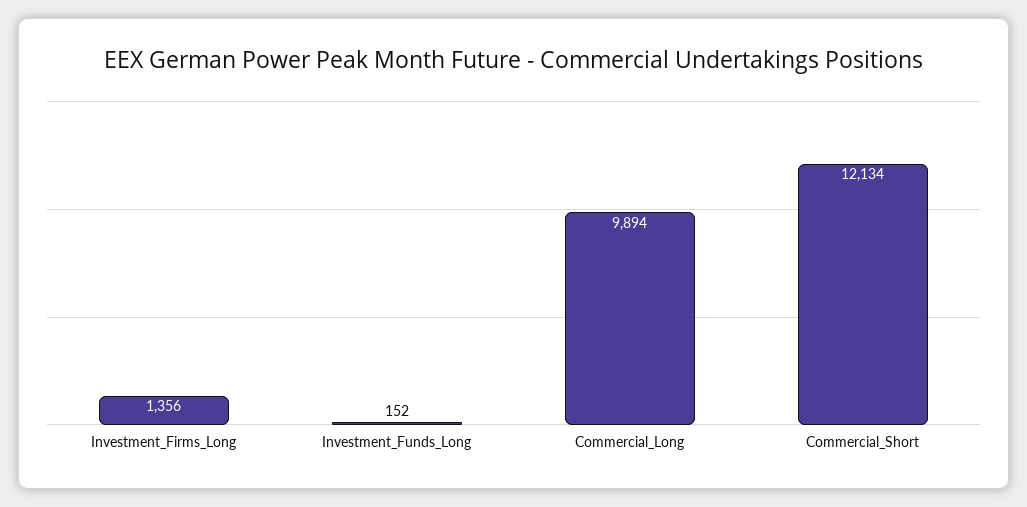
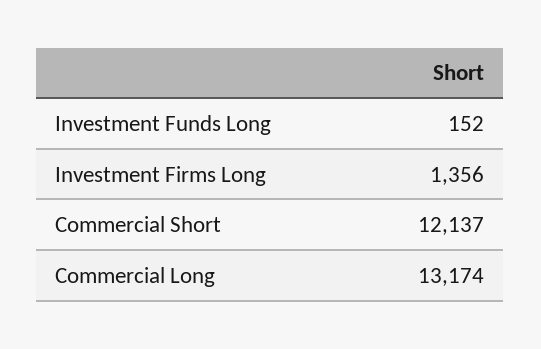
  {
    "Investment_Firms_Long": 1356,
    "Investment_Funds_Long": 152,
-   "Commercial_Long": 9894,
+   "Commercial_Long": 13174,
-   "Commercial_Short": 12134
+   "Commercial_Short": 12137
  }

